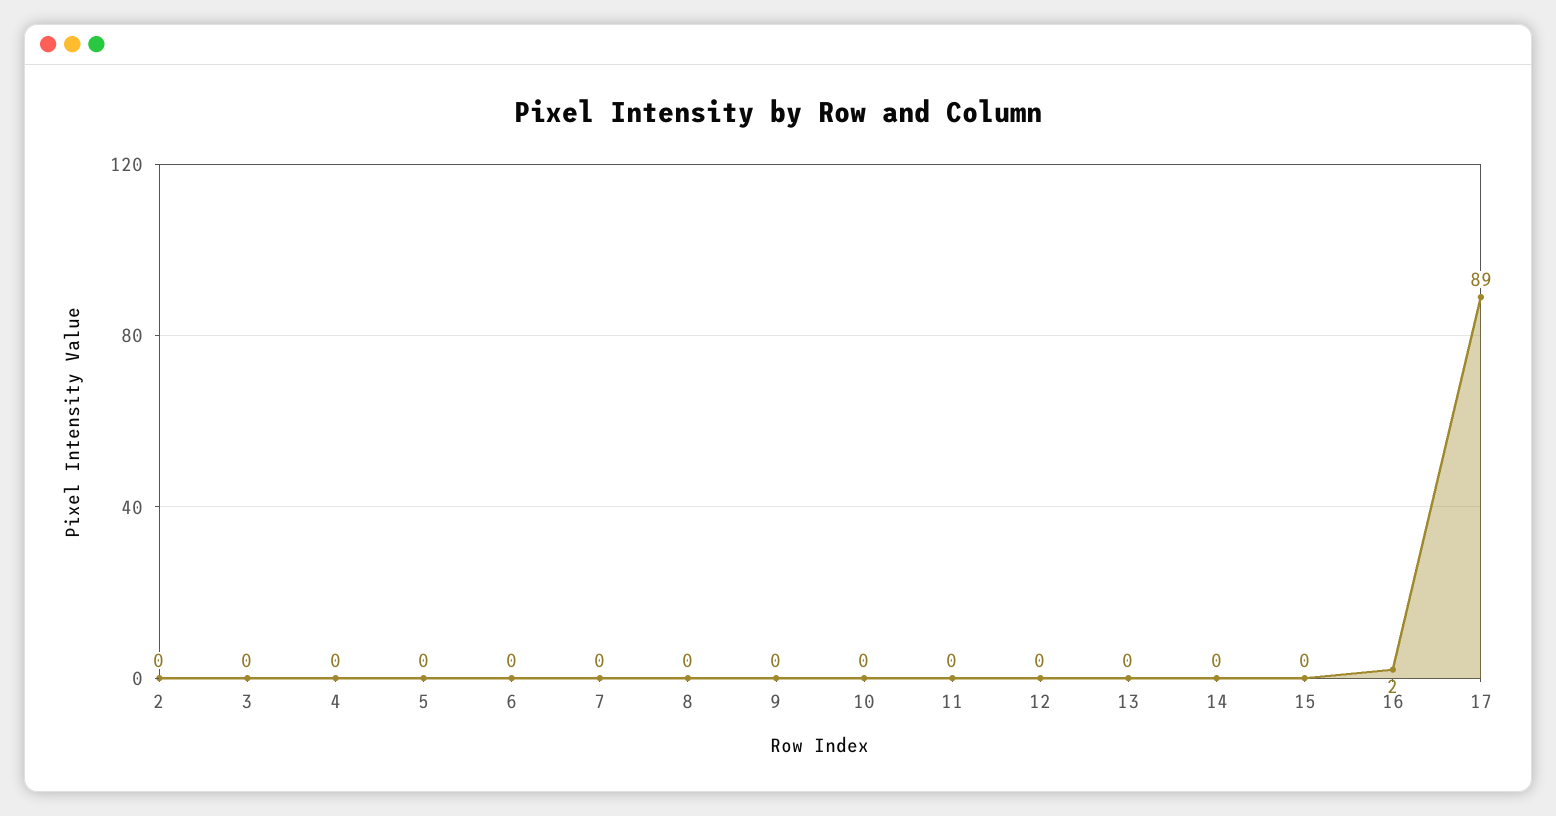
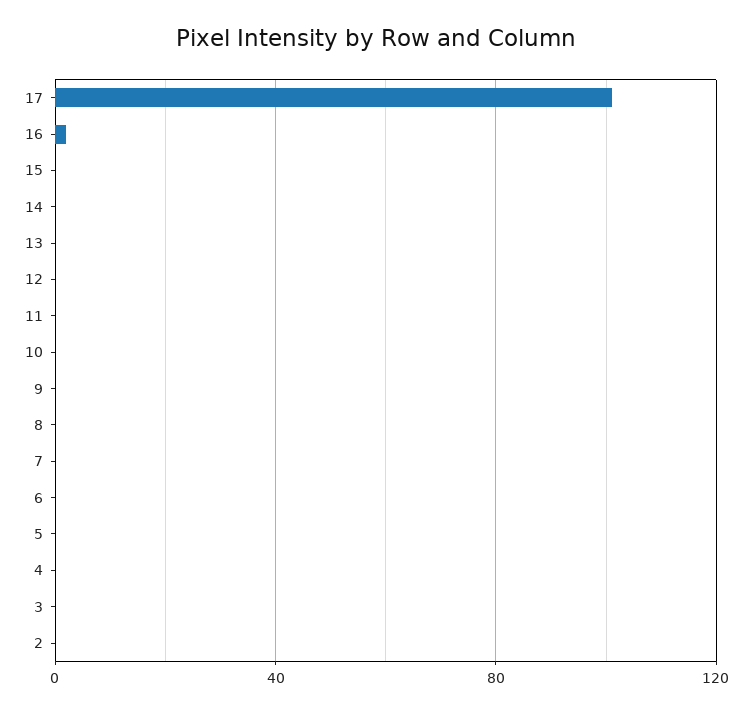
  {
    "2": 0,
    "3": 0,
    "4": 0,
    "5": 0,
    "6": 0,
    "7": 0,
    "8": 0,
    "9": 0,
    "10": 0,
    "11": 0,
    "12": 0,
    "13": 0,
    "14": 0,
    "15": 0,
    "16": 2,
-   "17": 89
+   "17": 100
  }

